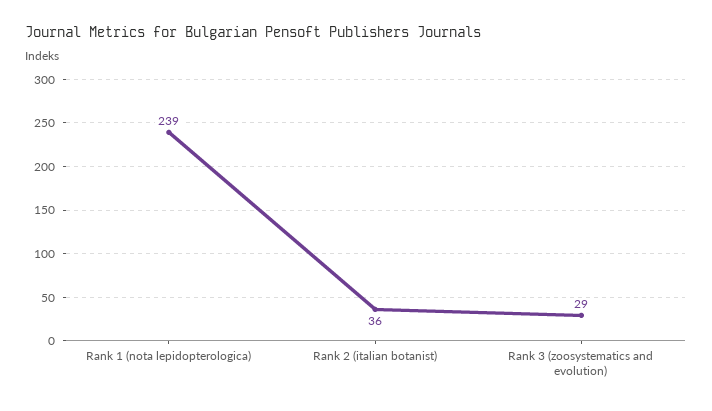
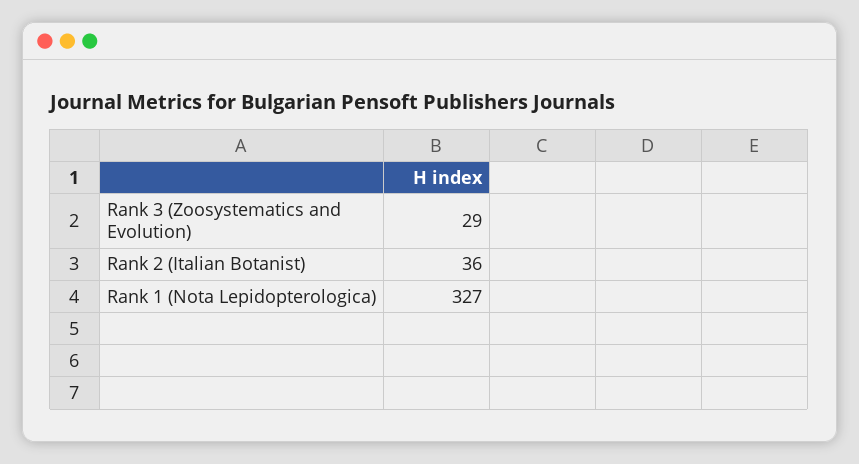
  {
-   "Rank 1 (nota lepidopterologica)": 239,
+   "Rank 1 (nota lepidopterologica)": 327,
    "Rank 2 (italian botanist)": 36,
    "Rank 3 (zoosystematics and evolution)": 29
  }

